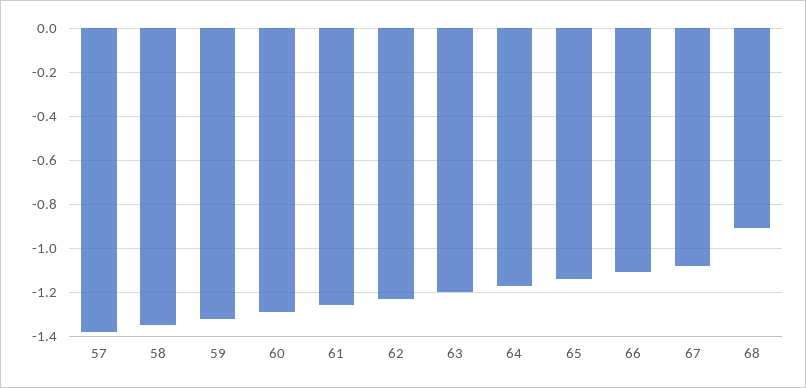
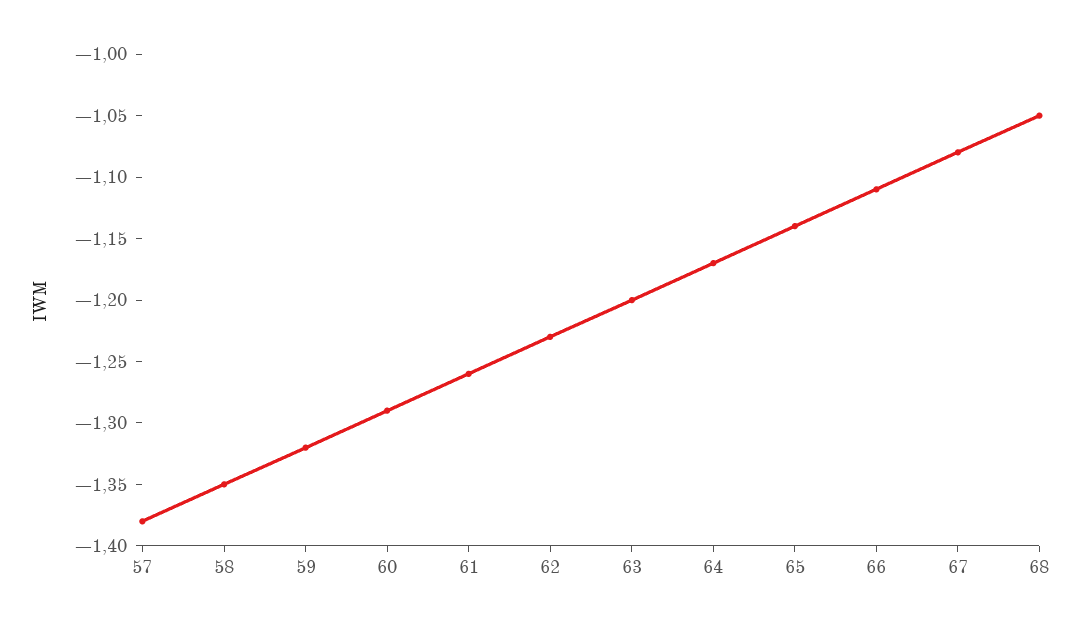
  {
    "57": -1.38,
    "58": -1.35,
    "59": -1.32,
    "60": -1.29,
    "61": -1.26,
    "62": -1.23,
    "63": -1.2,
    "64": -1.17,
    "65": -1.14,
    "66": -1.11,
    "67": -1.08,
-   "68": -0.9
+   "68": -1.05
  }

